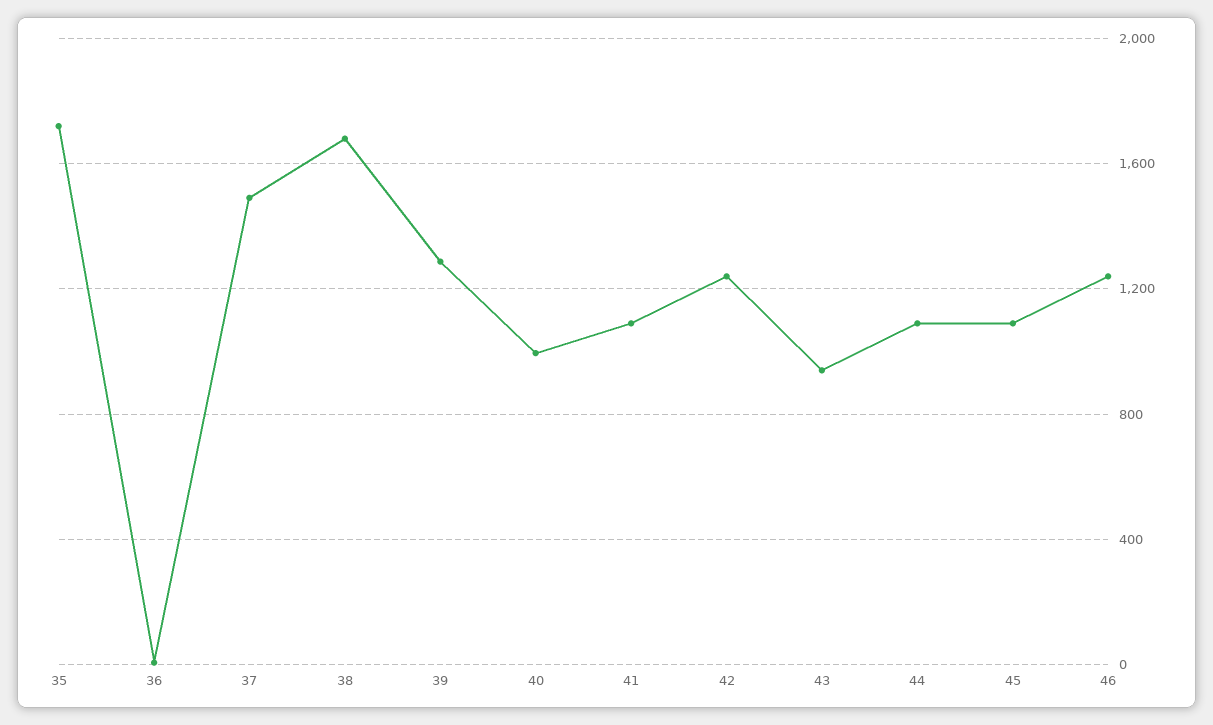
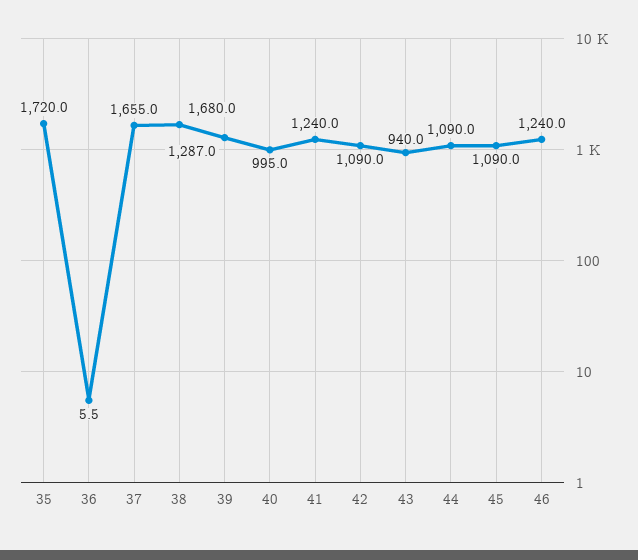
  {
    "35": 1720,
    "36": 5.5,
-   "37": 1500,
+   "37": 1655,
    "38": 1680,
    "39": 1287,
    "40": 995,
-   "41": 1100,
+   "41": 1240,
-   "42": 1250,
+   "42": 1090,
    "43": 940,
    "44": 1090,
    "45": 1090,
    "46": 1240
  }

